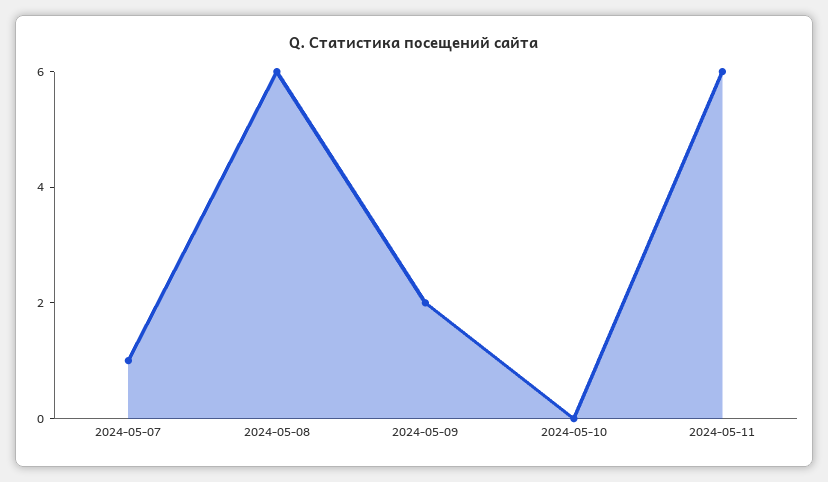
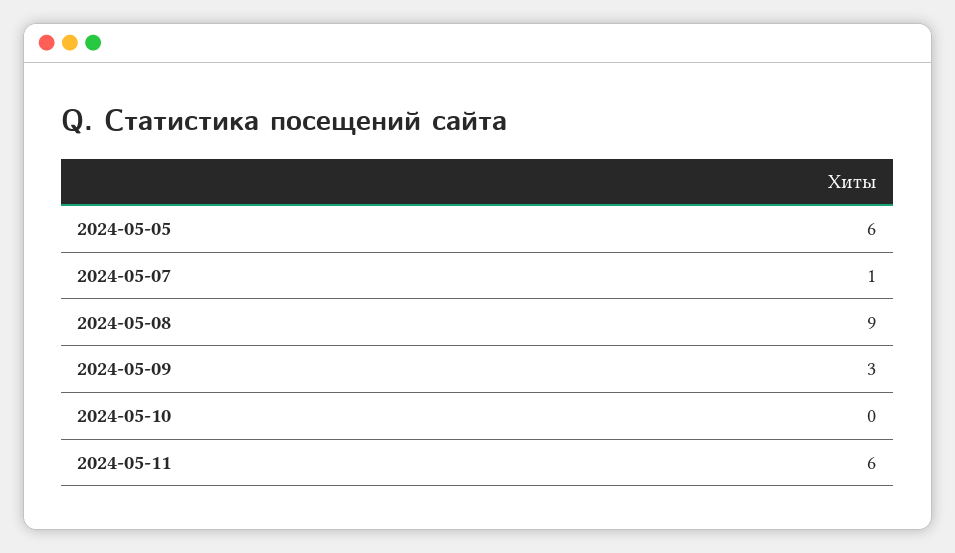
  {
    "2024-05-07": 1,
-   "2024-05-08": 6,
+   "2024-05-08": 9,
-   "2024-05-09": 2,
+   "2024-05-09": 3,
    "2024-05-10": 0,
-   "2024-05-11": 6
+   "2024-05-11": 6,
+   "2024-05-05": 6
  }

